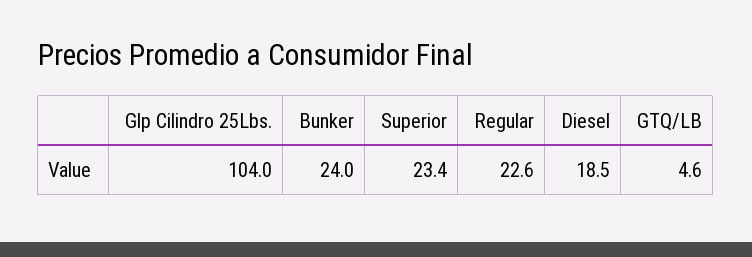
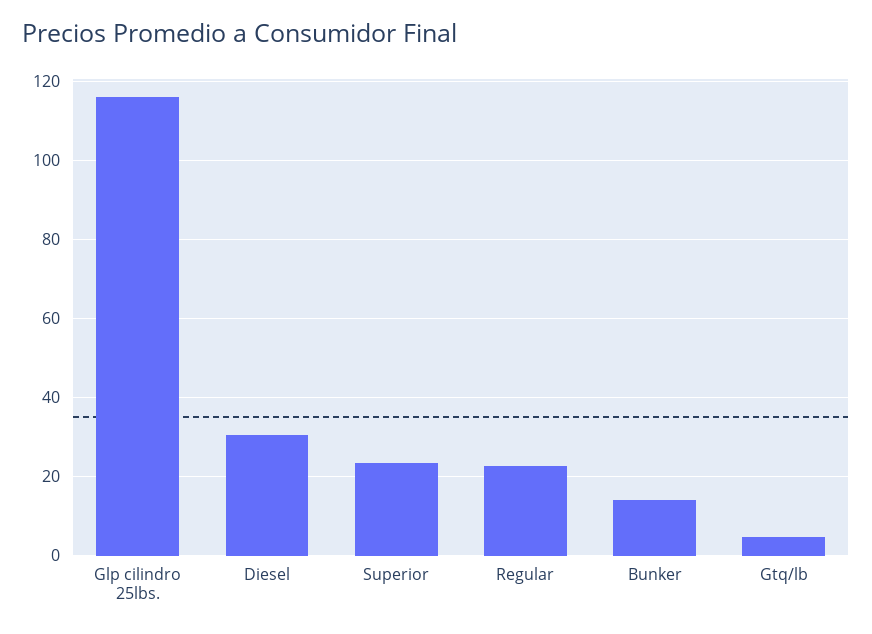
  {
-   "Glp Cilindro 25Lbs.": 104,
+   "Glp Cilindro 25Lbs.": 116,
-   "Bunker": 24,
+   "Bunker": 14,
    "Superior": 23.4,
    "Regular": 22.6,
-   "Diesel": 18.5,
+   "Diesel": 30,
    "GTQ/LB": 4.6
  }

